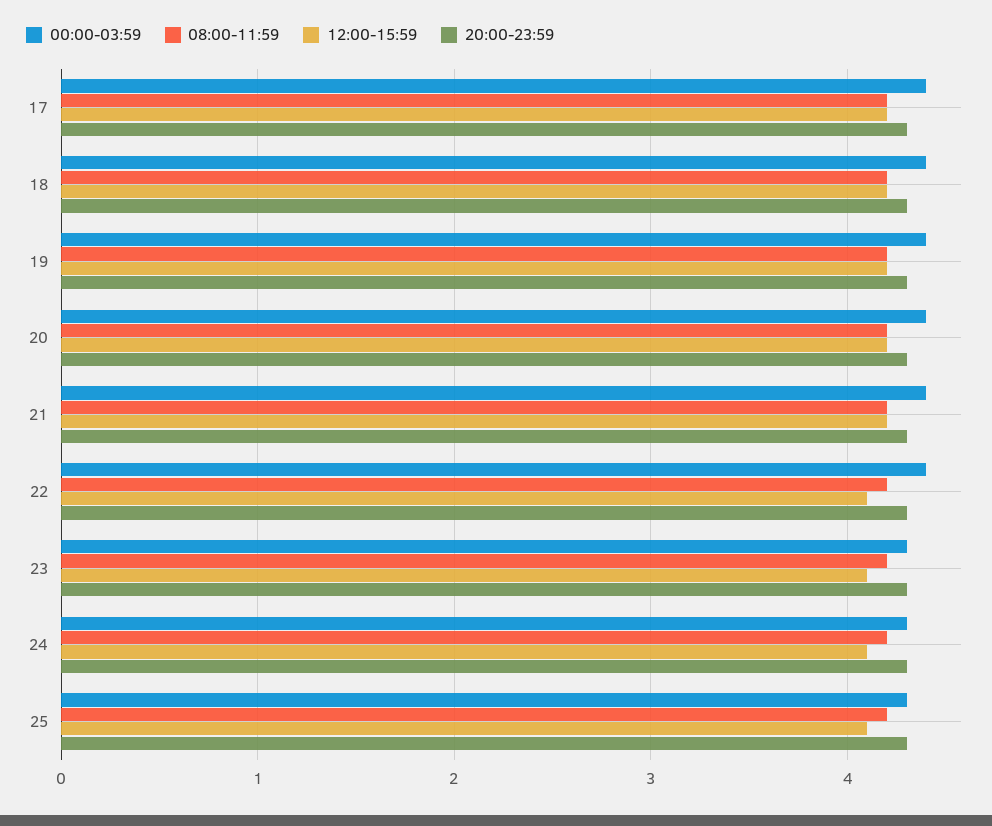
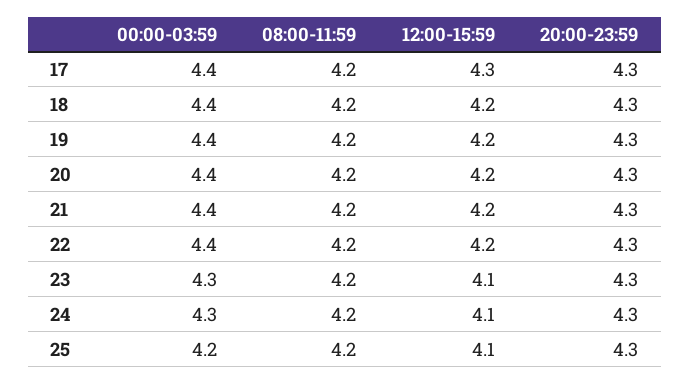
  {
    "00:00-03:59": {
      "17": 4.4,
      "18": 4.4,
      "19": 4.4,
      "20": 4.4,
      "21": 4.4,
      "22": 4.4,
      "23": 4.3,
      "24": 4.3,
-     "25": 4.3
+     "25": 4.2
    },
    "08:00-11:59": {
      "17": 4.2,
      "18": 4.2,
      "19": 4.2,
      "20": 4.2,
      "21": 4.2,
      "22": 4.2,
      "23": 4.2,
      "24": 4.2,
      "25": 4.2
    },
    "12:00-15:59": {
-     "17": 4.2,
+     "17": 4.3,
      "18": 4.2,
      "19": 4.2,
      "20": 4.2,
      "21": 4.2,
-     "22": 4.1,
+     "22": 4.2,
      "23": 4.1,
      "24": 4.1,
      "25": 4.1
    },
    "20:00-23:59": {
      "17": 4.3,
      "18": 4.3,
      "19": 4.3,
      "20": 4.3,
      "21": 4.3,
      "22": 4.3,
      "23": 4.3,
      "24": 4.3,
      "25": 4.3
    }
  }

